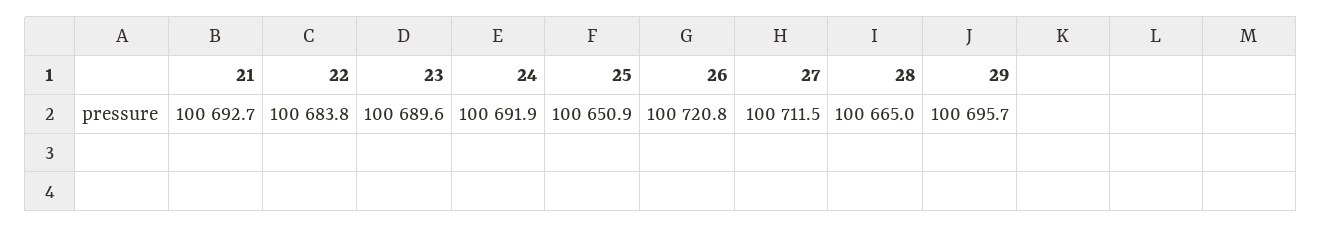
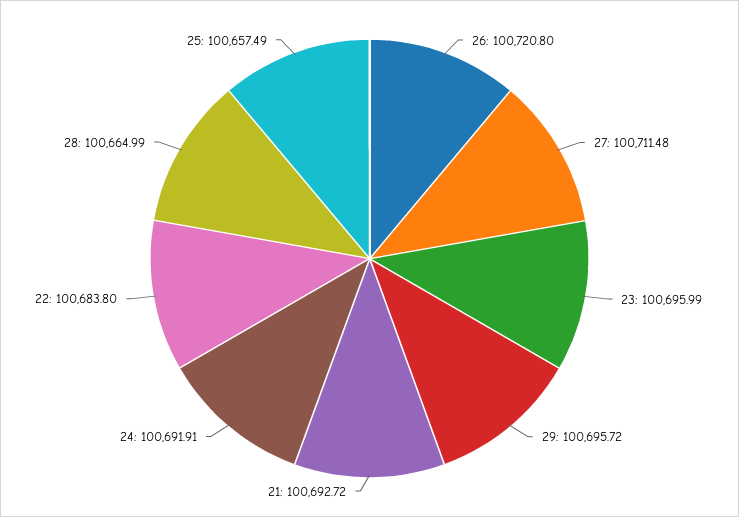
  {
    "21": 100692.72,
    "22": 100683.8,
-   "23": 100689.6,
+   "23": 100695.99,
    "24": 100691.91,
-   "25": 100650.9,
+   "25": 100657.49,
    "26": 100720.8,
    "27": 100711.48,
    "28": 100664.99,
    "29": 100695.72
  }

